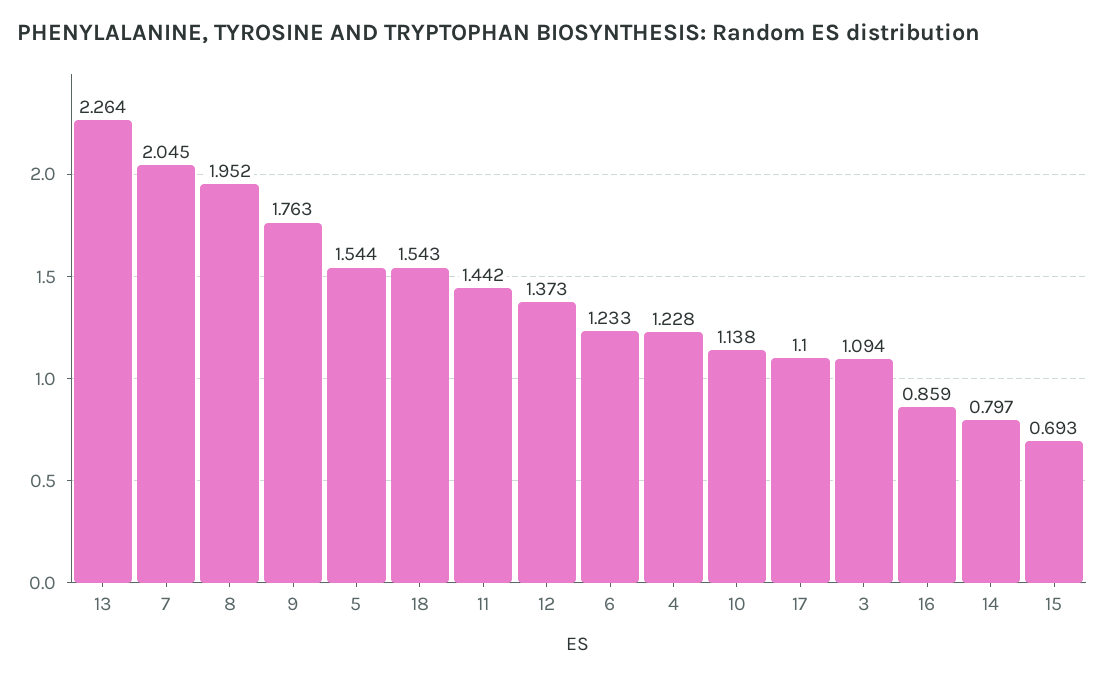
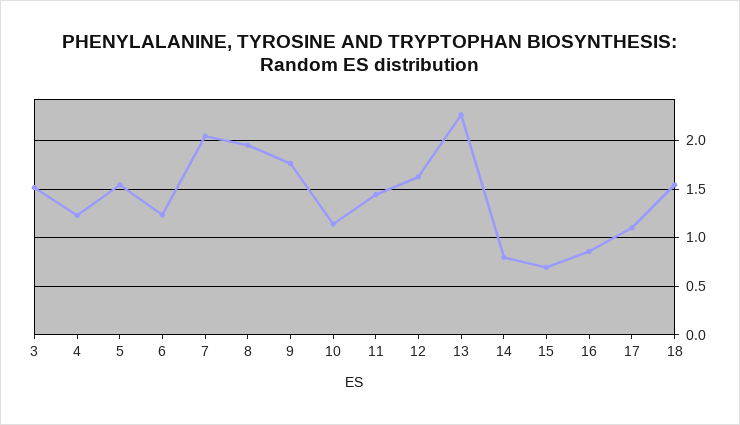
  {
    "13": 2.264,
    "7": 2.045,
    "8": 1.952,
    "9": 1.763,
    "5": 1.544,
    "18": 1.543,
    "11": 1.442,
-   "12": 1.373,
+   "12": 1.6,
    "6": 1.233,
    "4": 1.228,
    "10": 1.138,
    "17": 1.1,
-   "3": 1.094,
+   "3": 1.5,
    "16": 0.859,
    "14": 0.797,
    "15": 0.693
  }

